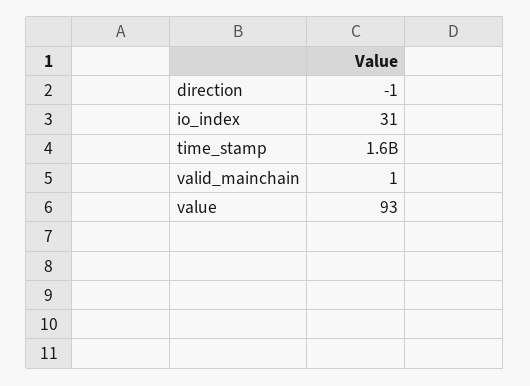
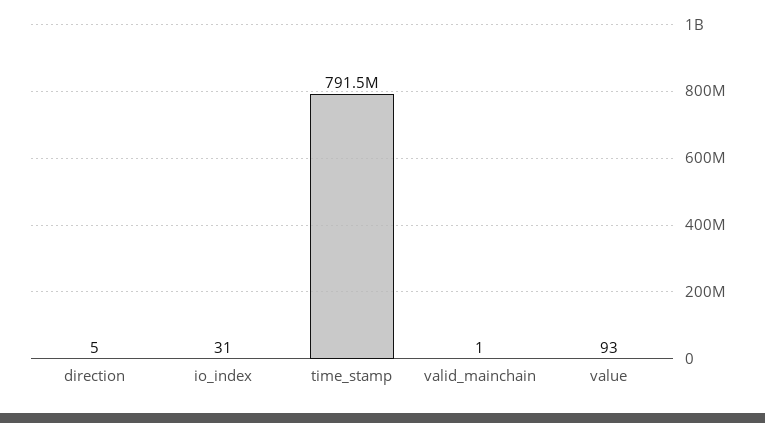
  {
-   "direction": -1,
+   "direction": 5,
    "io_index": 31,
-   "time_stamp": 1600000000,
+   "time_stamp": 791500000,
    "valid_mainchain": 1,
    "value": 93
  }

